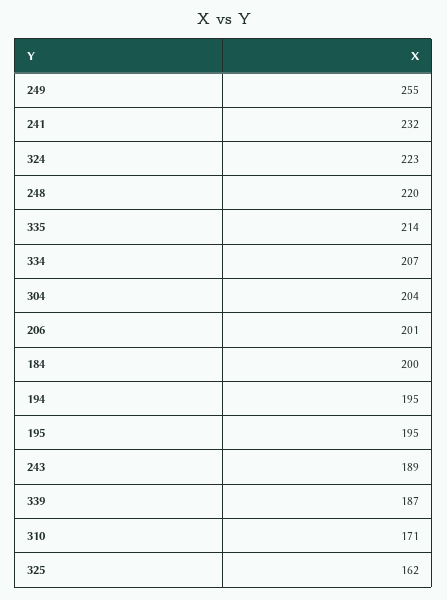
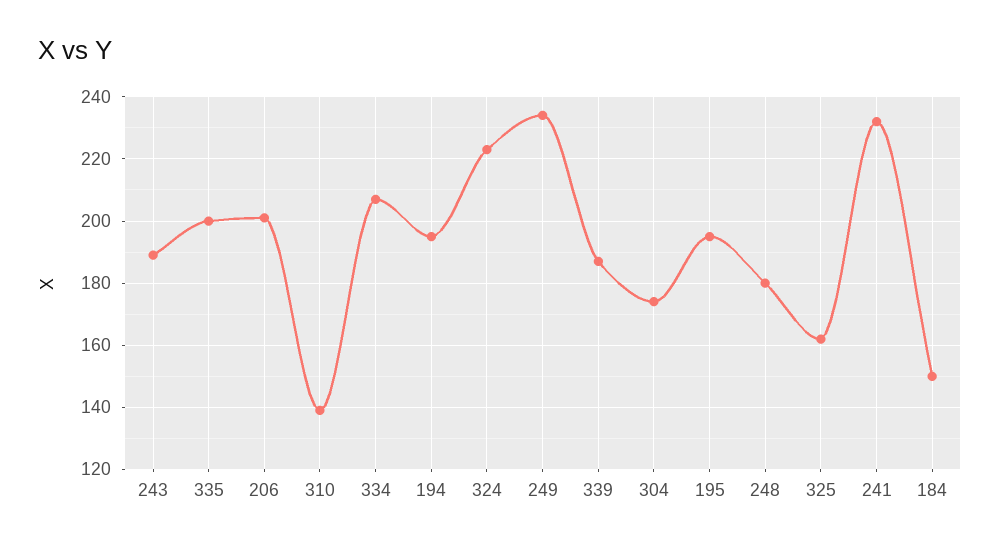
  {
-   "249": 255,
+   "249": 235,
    "241": 232,
    "324": 223,
-   "248": 220,
+   "248": 180,
-   "335": 214,
+   "335": 200,
    "334": 207,
-   "304": 204,
+   "304": 175,
    "206": 201,
-   "184": 200,
+   "184": 150,
    "194": 195,
    "195": 195,
    "243": 189,
    "339": 187,
-   "310": 171,
+   "310": 140,
    "325": 162
  }

